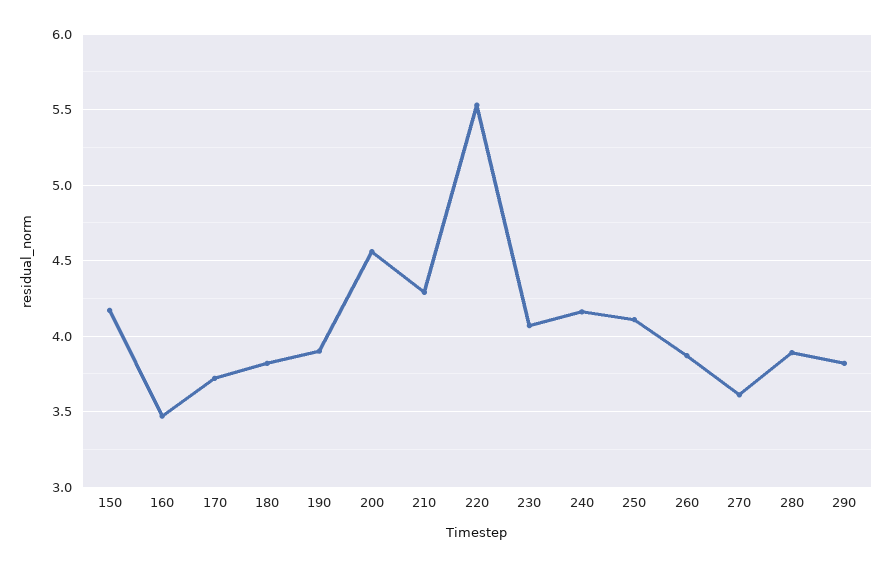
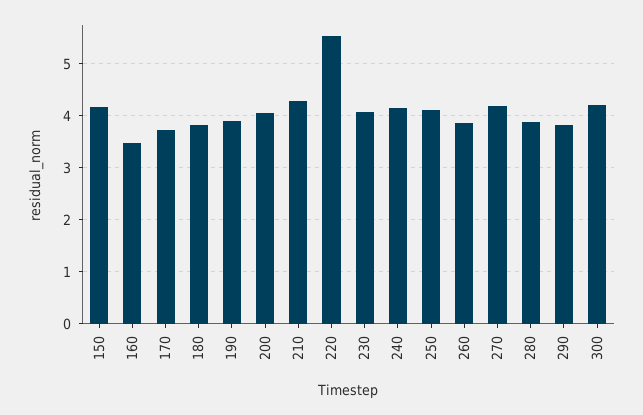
  {
    "150": 4.15,
    "160": 3.45,
    "170": 3.7,
    "180": 3.8,
    "190": 3.9,
-   "200": 4.55,
+   "200": 4,
    "210": 4.3,
    "220": 5.55,
    "230": 4.05,
    "240": 4.15,
    "250": 4.1,
    "260": 3.85,
-   "270": 3.6,
+   "270": 4.2,
    "280": 3.9,
-   "290": 3.8
+   "290": 3.8,
+   "300": 4.2
  }

